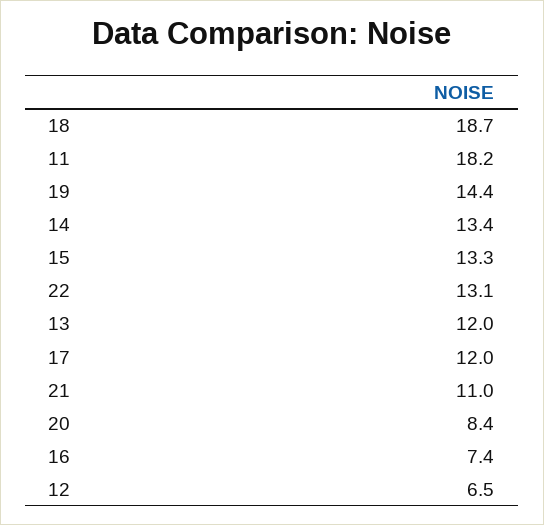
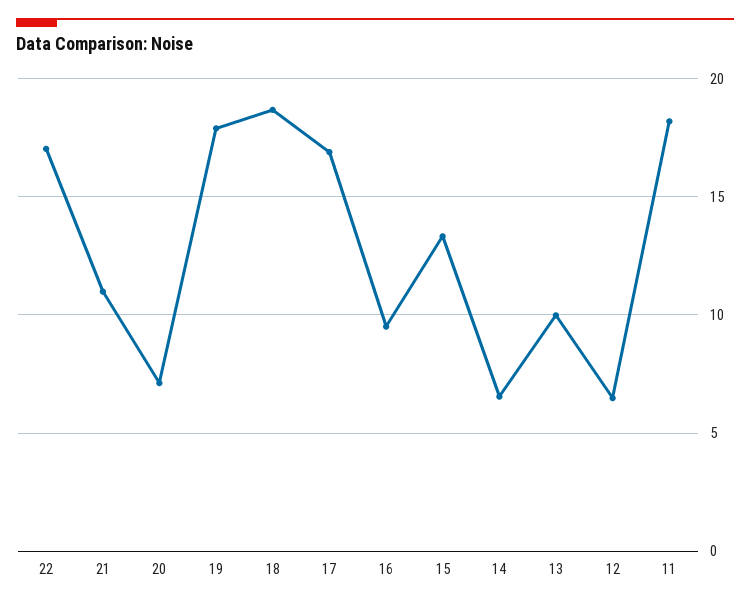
  {
    "18": 18.7,
    "11": 18.2,
-   "19": 14.4,
+   "19": 18,
-   "14": 13.4,
+   "14": 6.5,
    "15": 13.3,
-   "22": 13.1,
+   "22": 17,
-   "13": 12,
+   "13": 10,
-   "17": 12,
+   "17": 17,
    "21": 11,
-   "20": 8.4,
+   "20": 7,
-   "16": 7.4,
+   "16": 9.5,
    "12": 6.5
  }

